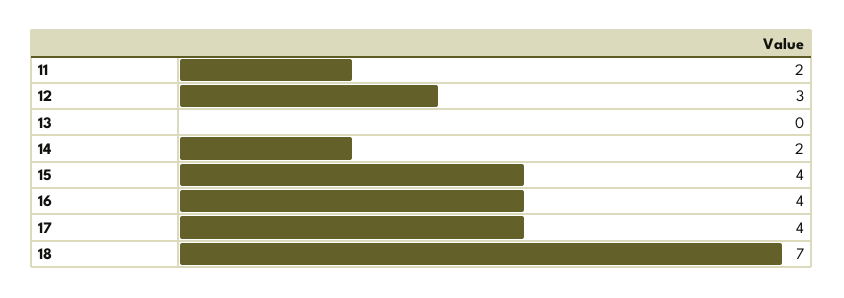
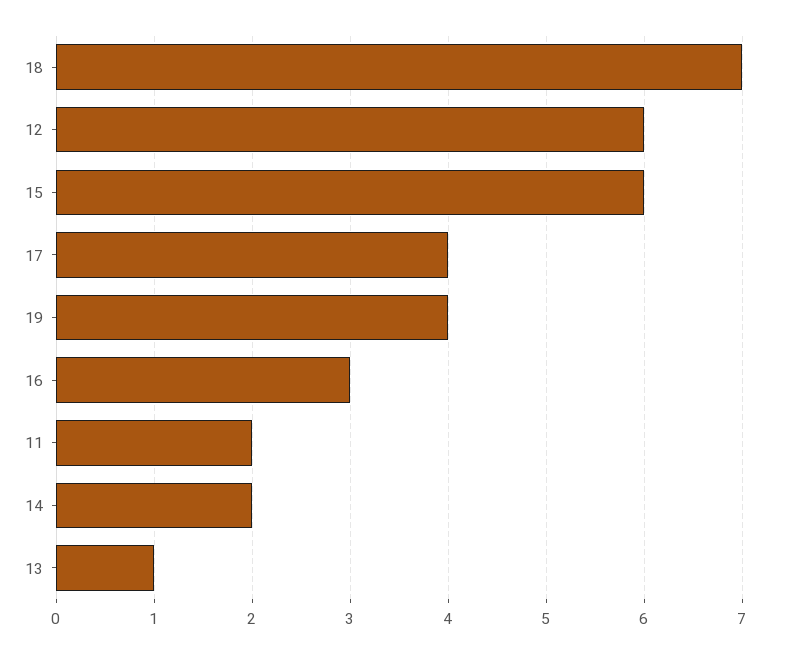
  {
    "11": 2,
-   "12": 3,
+   "12": 6,
-   "13": 0,
+   "13": 1,
    "14": 2,
-   "15": 4,
+   "15": 6,
-   "16": 4,
+   "16": 3,
    "17": 4,
-   "18": 7
+   "18": 7,
+   "19": 4
  }

